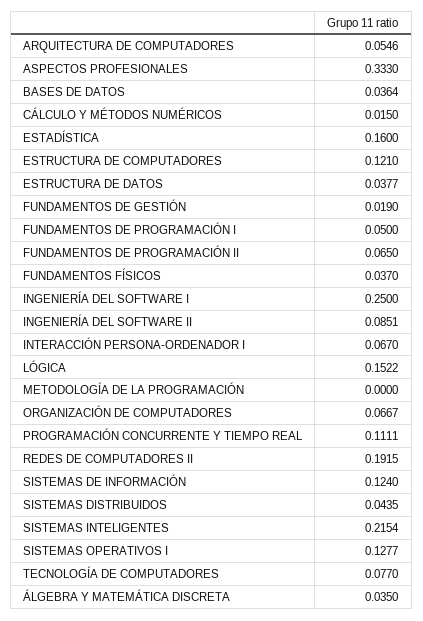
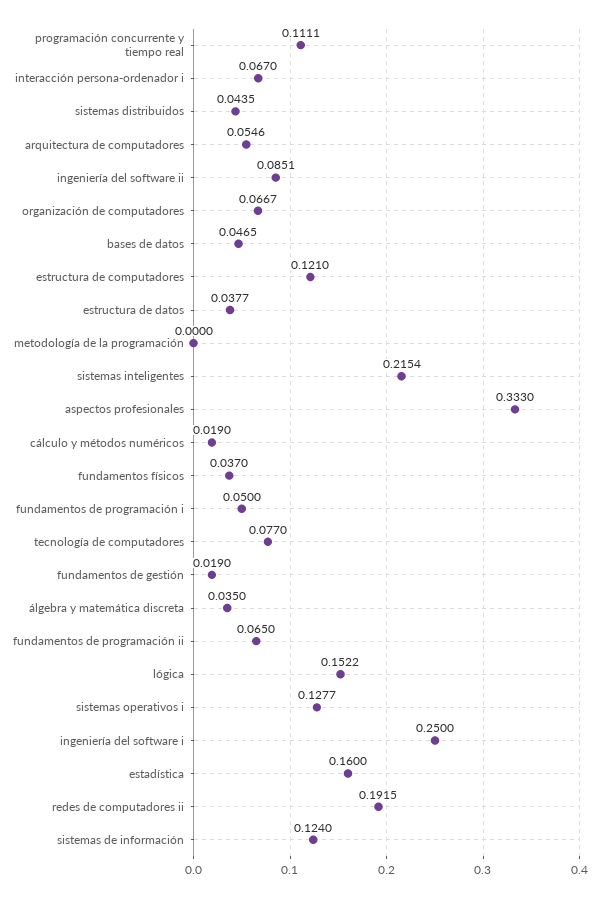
  {
    "ARQUITECTURA DE COMPUTADORES": 0.0546,
    "ASPECTOS PROFESIONALES": 0.333,
-   "BASES DE DATOS": 0.0364,
+   "BASES DE DATOS": 0.0465,
-   "CÁLCULO Y MÉTODOS NUMÉRICOS": 0.015,
+   "CÁLCULO Y MÉTODOS NUMÉRICOS": 0.019,
    "ESTADÍSTICA": 0.16,
    "ESTRUCTURA DE COMPUTADORES": 0.121,
    "ESTRUCTURA DE DATOS": 0.0377,
    "FUNDAMENTOS DE GESTIÓN": 0.019,
    "FUNDAMENTOS DE PROGRAMACIÓN I": 0.05,
    "FUNDAMENTOS DE PROGRAMACIÓN II": 0.065,
    "FUNDAMENTOS FÍSICOS": 0.037,
    "INGENIERÍA DEL SOFTWARE I": 0.25,
    "INGENIERÍA DEL SOFTWARE II": 0.0851,
    "INTERACCIÓN PERSONA-ORDENADOR I": 0.067,
    "LÓGICA": 0.1522,
    "METODOLOGÍA DE LA PROGRAMACIÓN": 0,
    "ORGANIZACIÓN DE COMPUTADORES": 0.0667,
    "PROGRAMACIÓN CONCURRENTE Y TIEMPO REAL": 0.1111,
    "REDES DE COMPUTADORES II": 0.1915,
    "SISTEMAS DE INFORMACIÓN": 0.124,
    "SISTEMAS DISTRIBUIDOS": 0.0435,
    "SISTEMAS INTELIGENTES": 0.2154,
    "SISTEMAS OPERATIVOS I": 0.1277,
    "TECNOLOGÍA DE COMPUTADORES": 0.077,
    "ÁLGEBRA Y MATEMÁTICA DISCRETA": 0.035
  }

